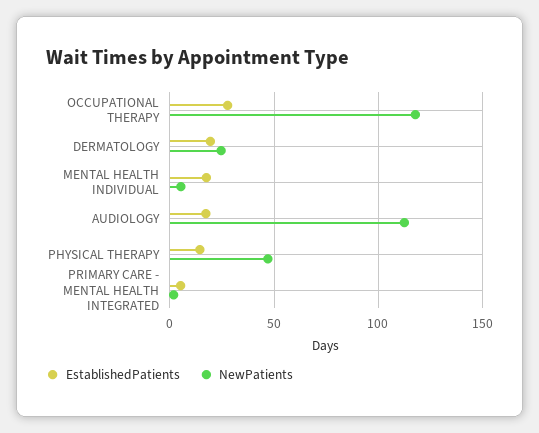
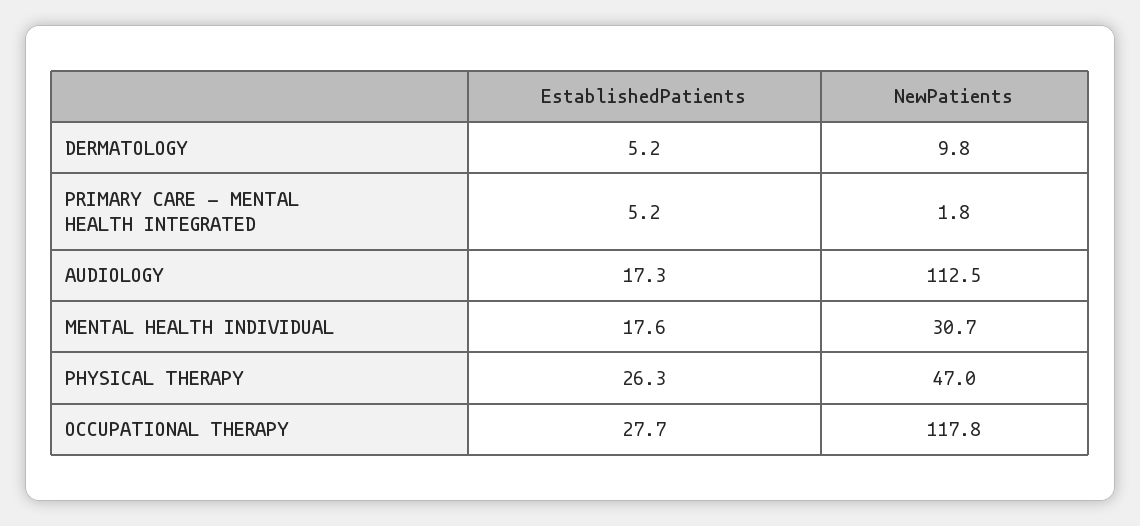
  {
    "EstablishedPatients": {
      "OCCUPATIONAL THERAPY": 27.7,
-     "DERMATOLOGY": 20,
+     "DERMATOLOGY": 5.2,
      "MENTAL HEALTH INDIVIDUAL": 17.6,
      "AUDIOLOGY": 17.3,
-     "PHYSICAL THERAPY": 15,
+     "PHYSICAL THERAPY": 26.3,
      "PRIMARY CARE - MENTAL HEALTH INTEGRATED": 5.2
    },
    "NewPatients": {
      "OCCUPATIONAL THERAPY": 117.8,
-     "DERMATOLOGY": 25,
+     "DERMATOLOGY": 9.8,
-     "MENTAL HEALTH INDIVIDUAL": 5,
+     "MENTAL HEALTH INDIVIDUAL": 30.7,
      "AUDIOLOGY": 112.5,
      "PHYSICAL THERAPY": 47,
      "PRIMARY CARE - MENTAL HEALTH INTEGRATED": 1.8
    }
  }

